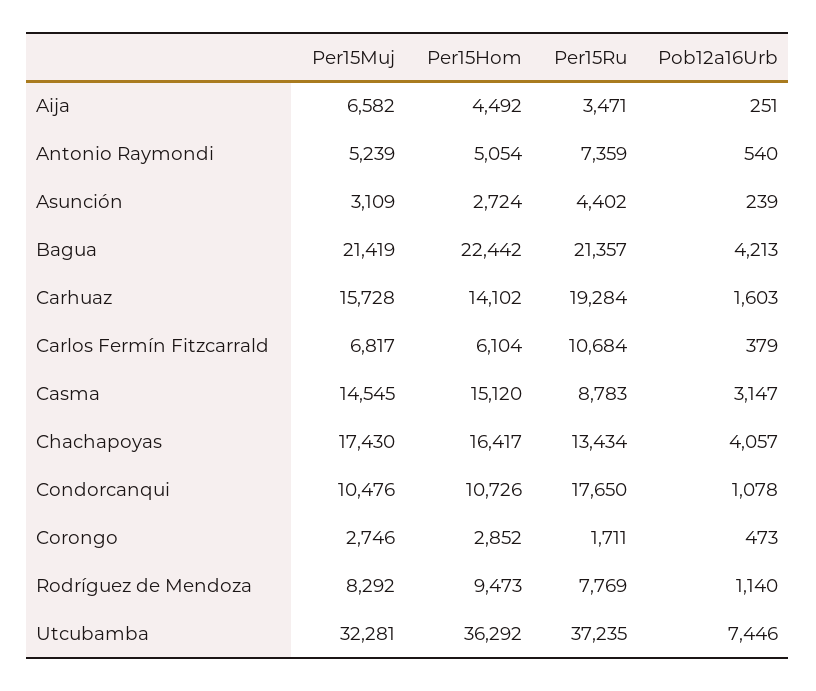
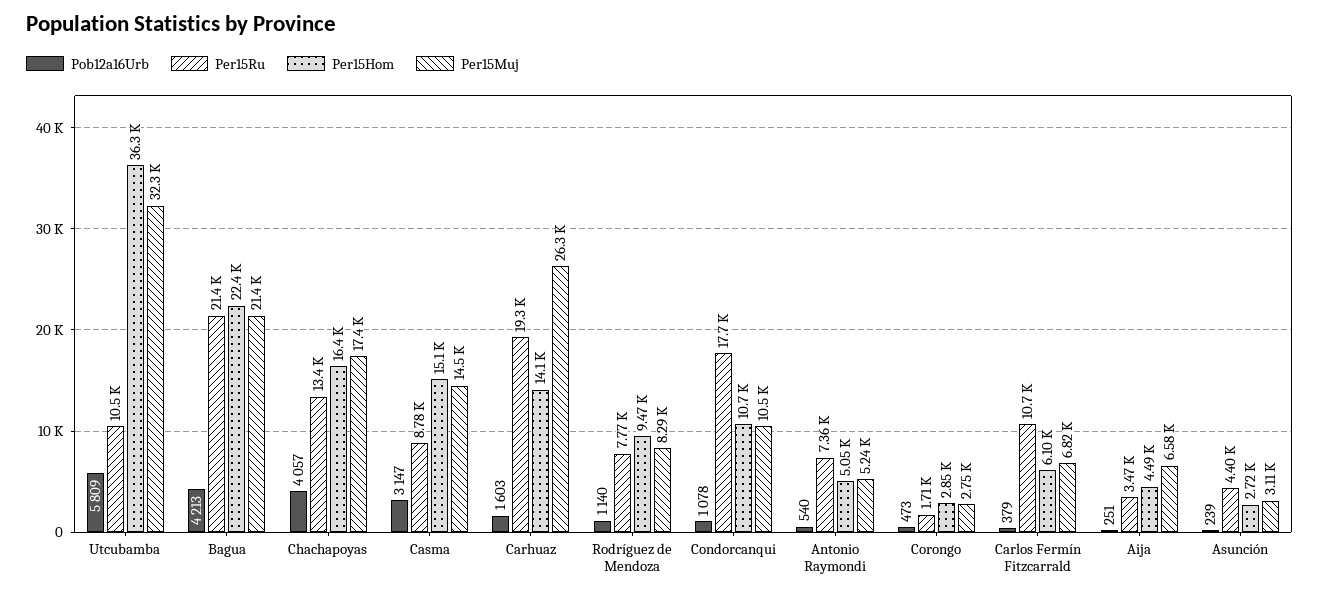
  {
    "Per15Muj": {
      "Aija": 6582,
      "Antonio Raymondi": 5239,
      "Asunción": 3109,
      "Bagua": 21419,
-     "Carhuaz": 15728,
+     "Carhuaz": 26300,
      "Carlos Fermín Fitzcarrald": 6817,
      "Casma": 14545,
      "Chachapoyas": 17430,
      "Condorcanqui": 10476,
      "Corongo": 2746,
      "Rodríguez de Mendoza": 8292,
      "Utcubamba": 32281
    },
    "Per15Hom": {
      "Aija": 4492,
      "Antonio Raymondi": 5054,
      "Asunción": 2724,
      "Bagua": 22442,
      "Carhuaz": 14102,
      "Carlos Fermín Fitzcarrald": 6104,
      "Casma": 15120,
      "Chachapoyas": 16417,
      "Condorcanqui": 10726,
      "Corongo": 2852,
      "Rodríguez de Mendoza": 9473,
      "Utcubamba": 36292
    },
    "Per15Ru": {
      "Aija": 3471,
      "Antonio Raymondi": 7359,
      "Asunción": 4402,
      "Bagua": 21357,
      "Carhuaz": 19284,
      "Carlos Fermín Fitzcarrald": 10684,
      "Casma": 8783,
      "Chachapoyas": 13434,
      "Condorcanqui": 17650,
      "Corongo": 1711,
      "Rodríguez de Mendoza": 7769,
-     "Utcubamba": 37235
+     "Utcubamba": 10500
    },
    "Pob12a16Urb": {
      "Aija": 251,
      "Antonio Raymondi": 540,
      "Asunción": 239,
      "Bagua": 4213,
      "Carhuaz": 1603,
      "Carlos Fermín Fitzcarrald": 379,
      "Casma": 3147,
      "Chachapoyas": 4057,
      "Condorcanqui": 1078,
      "Corongo": 473,
      "Rodríguez de Mendoza": 1140,
-     "Utcubamba": 7446
+     "Utcubamba": 5809
    }
  }

